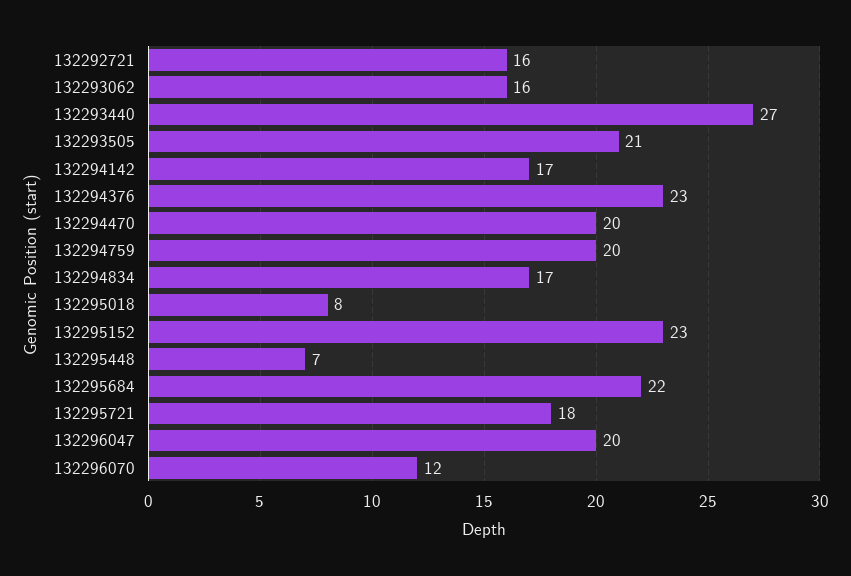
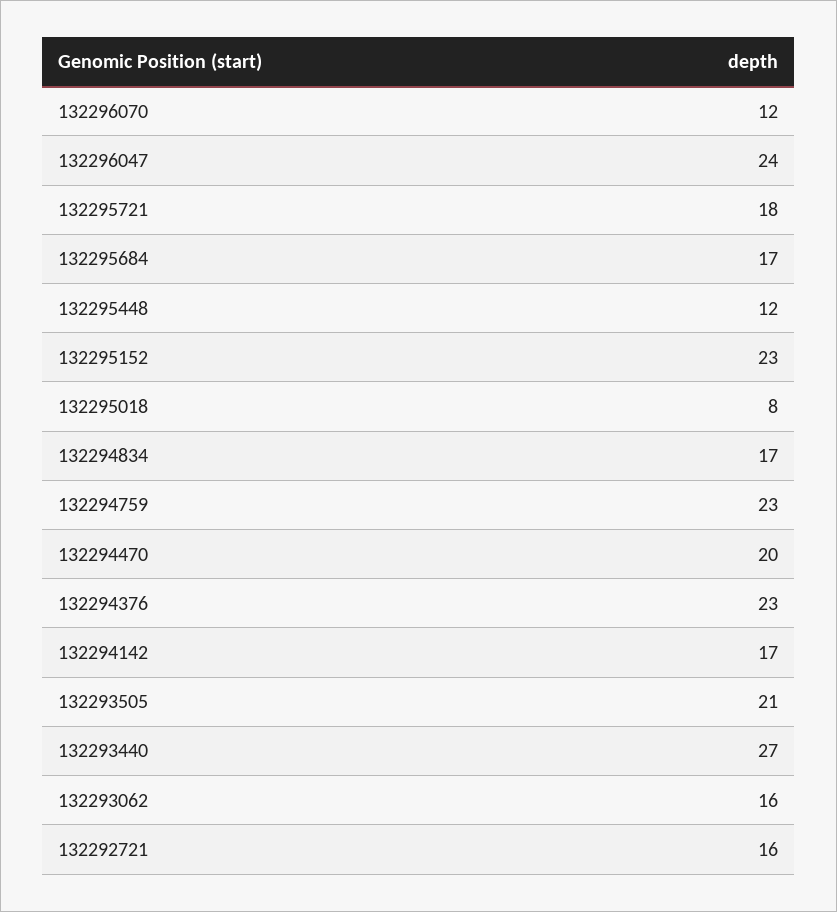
  {
    "132292721": 16,
    "132293062": 16,
    "132293440": 27,
    "132293505": 21,
    "132294142": 17,
    "132294376": 23,
    "132294470": 20,
-   "132294759": 20,
+   "132294759": 23,
    "132294834": 17,
    "132295018": 8,
    "132295152": 23,
-   "132295448": 7,
+   "132295448": 12,
-   "132295684": 22,
+   "132295684": 17,
    "132295721": 18,
-   "132296047": 20,
+   "132296047": 24,
    "132296070": 12
  }

